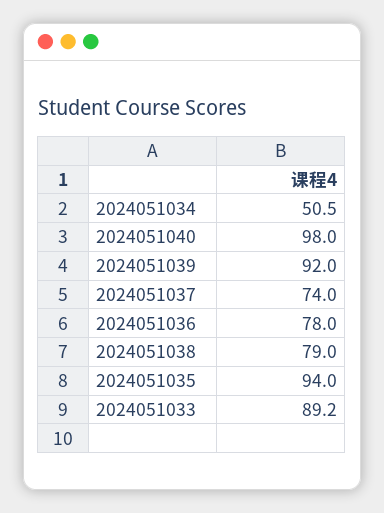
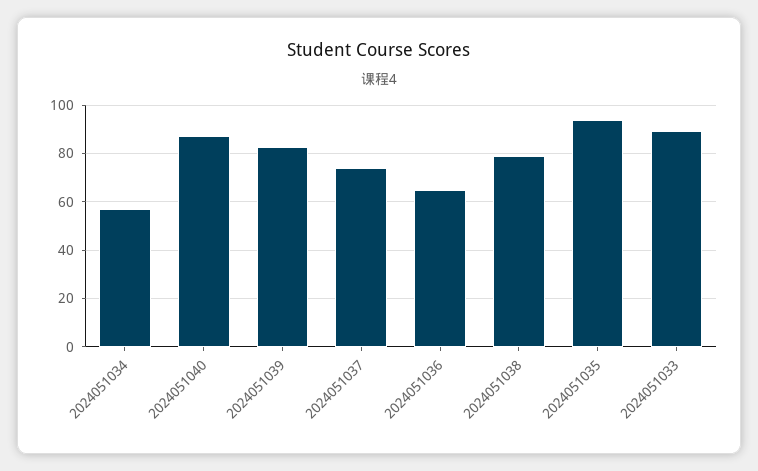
  {
-   "2024051034": 50.5,
+   "2024051034": 57.5,
-   "2024051040": 98,
+   "2024051040": 87.5,
-   "2024051039": 92,
+   "2024051039": 82.5,
    "2024051037": 74,
-   "2024051036": 78,
+   "2024051036": 65,
    "2024051038": 79,
    "2024051035": 94,
    "2024051033": 89.2
  }

